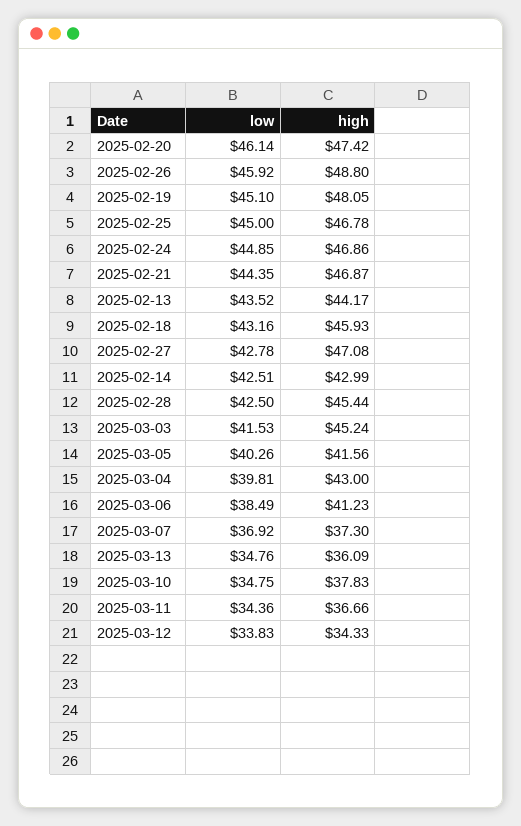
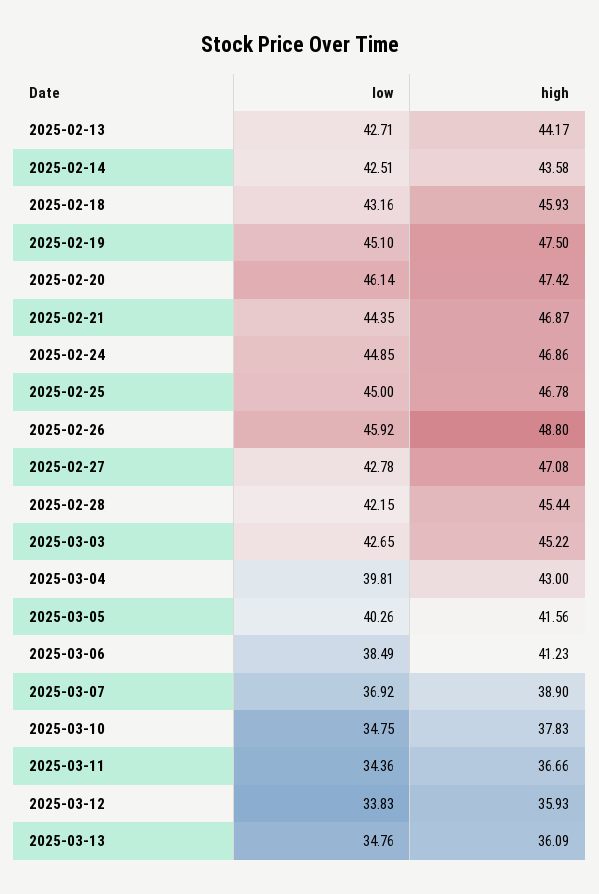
  {
    "low": {
      "2025-02-20": 46.14,
      "2025-02-26": 45.92,
      "2025-02-19": 45.1,
      "2025-02-25": 45,
      "2025-02-24": 44.85,
      "2025-02-21": 44.35,
-     "2025-02-13": 43.52,
+     "2025-02-13": 42.71,
      "2025-02-18": 43.16,
      "2025-02-27": 42.78,
      "2025-02-14": 42.51,
-     "2025-02-28": 42.5,
+     "2025-02-28": 42.15,
-     "2025-03-03": 41.53,
+     "2025-03-03": 42.65,
      "2025-03-05": 40.26,
      "2025-03-04": 39.81,
      "2025-03-06": 38.49,
      "2025-03-07": 36.92,
      "2025-03-13": 34.76,
      "2025-03-10": 34.75,
      "2025-03-11": 34.36,
      "2025-03-12": 33.83
    },
    "high": {
      "2025-02-20": 47.42,
      "2025-02-26": 48.8,
-     "2025-02-19": 48.05,
+     "2025-02-19": 47.5,
      "2025-02-25": 46.78,
      "2025-02-24": 46.86,
      "2025-02-21": 46.87,
      "2025-02-13": 44.17,
      "2025-02-18": 45.93,
      "2025-02-27": 47.08,
-     "2025-02-14": 42.99,
+     "2025-02-14": 43.58,
      "2025-02-28": 45.44,
-     "2025-03-03": 45.24,
+     "2025-03-03": 45.22,
      "2025-03-05": 41.56,
      "2025-03-04": 43,
      "2025-03-06": 41.23,
-     "2025-03-07": 37.3,
+     "2025-03-07": 38.9,
      "2025-03-13": 36.09,
      "2025-03-10": 37.83,
      "2025-03-11": 36.66,
-     "2025-03-12": 34.33
+     "2025-03-12": 35.93
    }
  }

